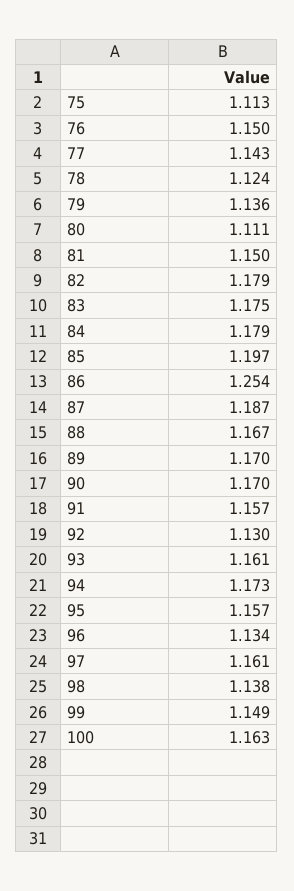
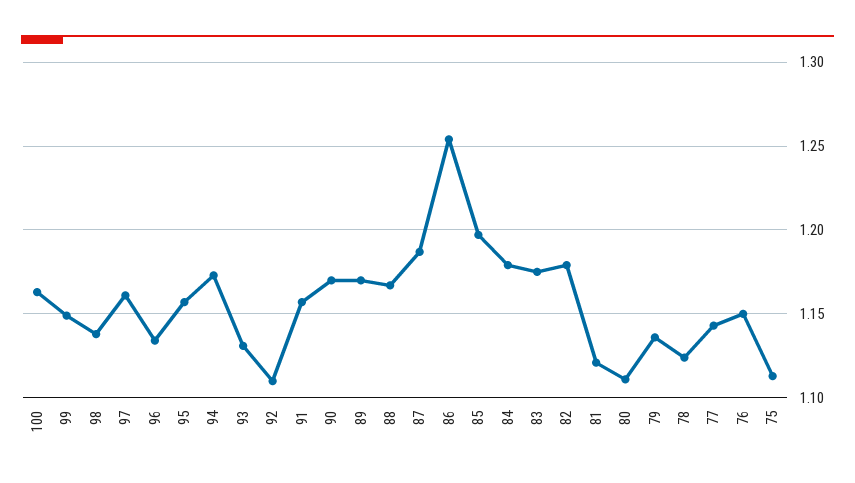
  {
    "75": 1.113,
    "76": 1.15,
    "77": 1.143,
    "78": 1.124,
    "79": 1.136,
    "80": 1.111,
-   "81": 1.15,
+   "81": 1.12,
    "82": 1.179,
    "83": 1.175,
    "84": 1.179,
    "85": 1.197,
    "86": 1.254,
    "87": 1.187,
    "88": 1.167,
    "89": 1.17,
    "90": 1.17,
    "91": 1.157,
-   "92": 1.13,
+   "92": 1.11,
-   "93": 1.161,
+   "93": 1.13,
    "94": 1.173,
    "95": 1.157,
    "96": 1.134,
    "97": 1.161,
    "98": 1.138,
    "99": 1.149,
    "100": 1.163
  }

